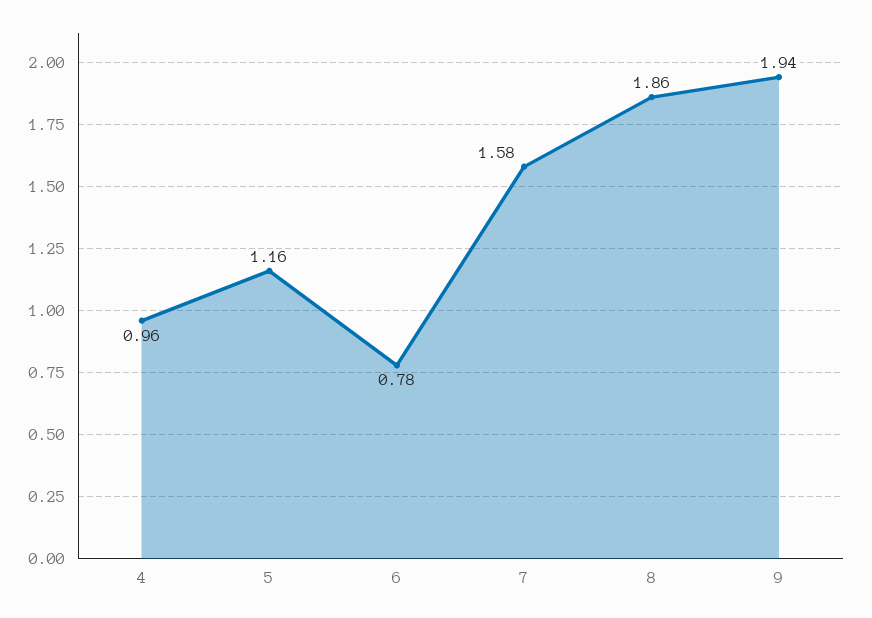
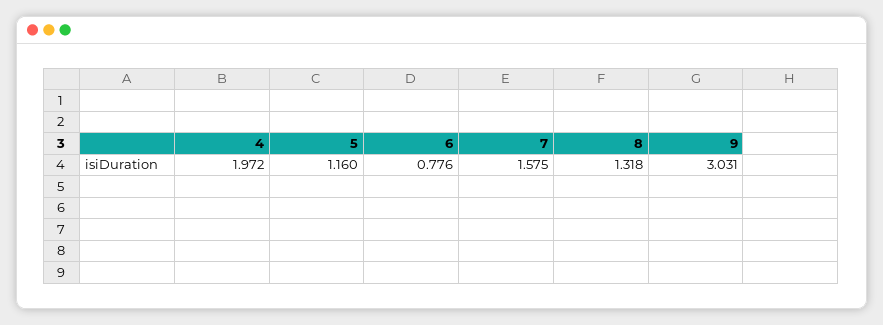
  {
-   "4": 0.96,
+   "4": 1.972,
    "5": 1.16,
    "6": 0.776,
    "7": 1.575,
-   "8": 1.86,
+   "8": 1.318,
-   "9": 1.94
+   "9": 3.031
  }

